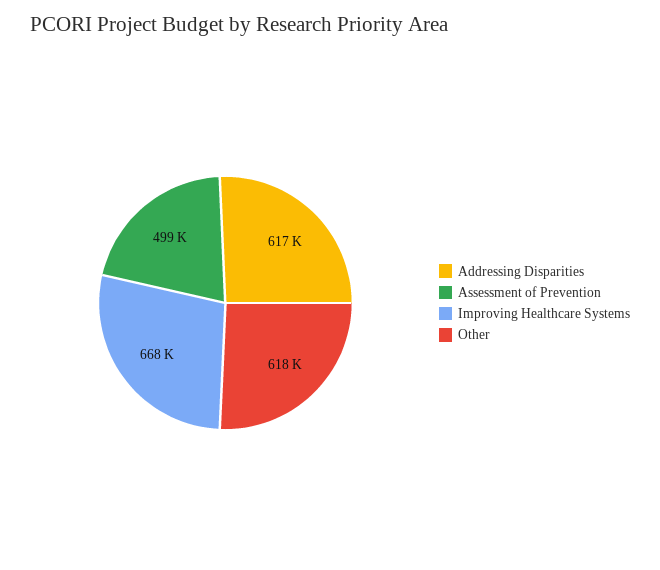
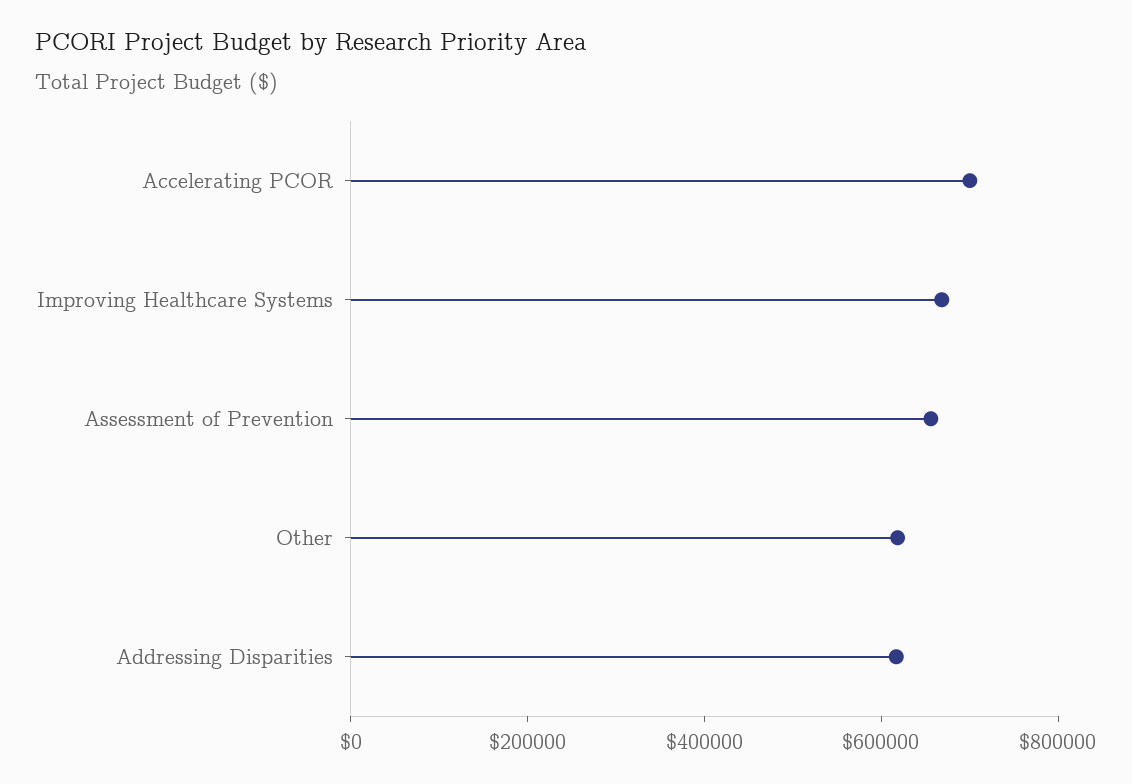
  {
    "Addressing Disparities": 617000,
-   "Assessment of Prevention": 499000,
+   "Assessment of Prevention": 650000,
    "Improving Healthcare Systems": 668000,
-   "Other": 618000
+   "Other": 618000,
+   "Accelerating PCOR": 700000
  }

